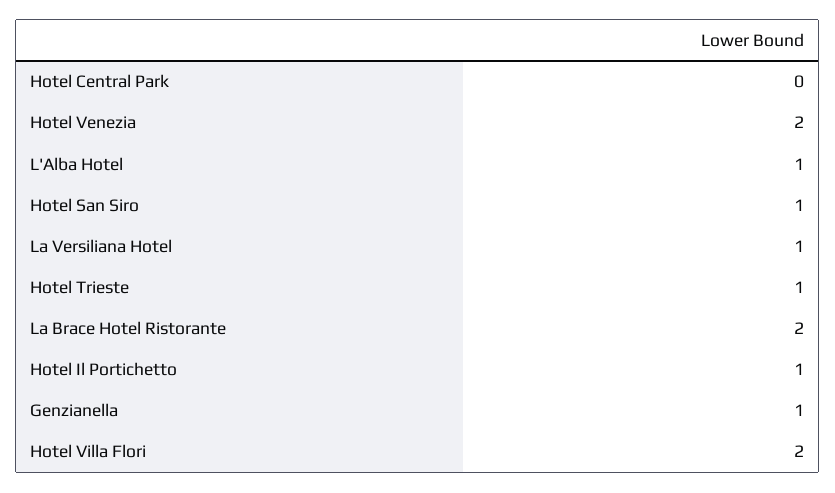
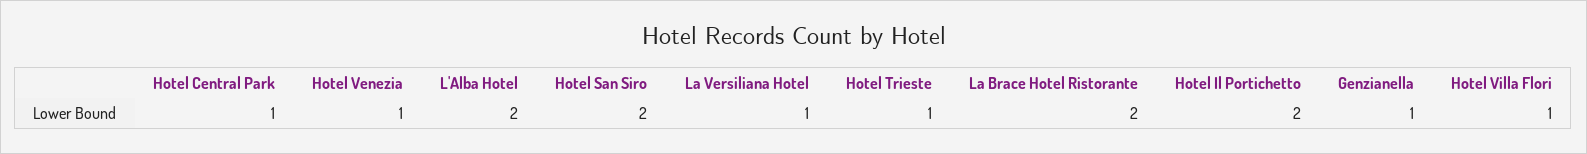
  {
-   "Hotel Central Park": 0,
+   "Hotel Central Park": 1,
-   "Hotel Venezia": 2,
+   "Hotel Venezia": 1,
-   "L'Alba Hotel": 1,
+   "L'Alba Hotel": 2,
-   "Hotel San Siro": 1,
+   "Hotel San Siro": 2,
    "La Versiliana Hotel": 1,
    "Hotel Trieste": 1,
    "La Brace Hotel Ristorante": 2,
-   "Hotel Il Portichetto": 1,
+   "Hotel Il Portichetto": 2,
    "Genzianella": 1,
-   "Hotel Villa Flori": 2
+   "Hotel Villa Flori": 1
  }

